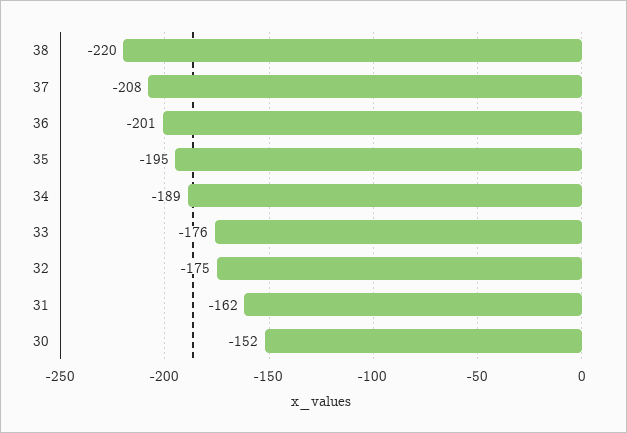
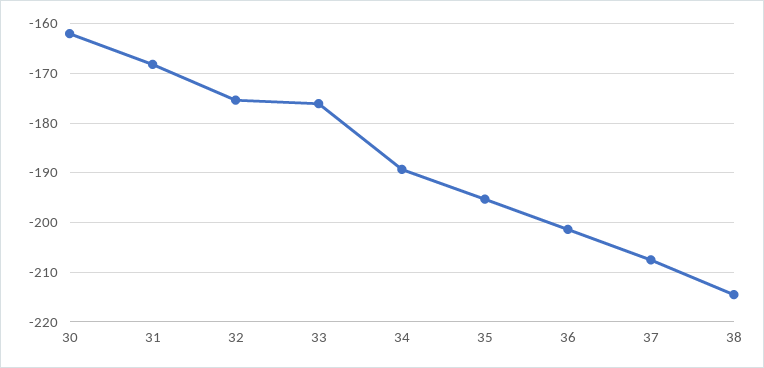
  {
-   "38": -220,
+   "38": -214,
    "37": -208,
    "36": -201,
    "35": -195,
    "34": -189,
    "33": -176,
    "32": -175,
-   "31": -162,
+   "31": -168,
-   "30": -152
+   "30": -162
  }

